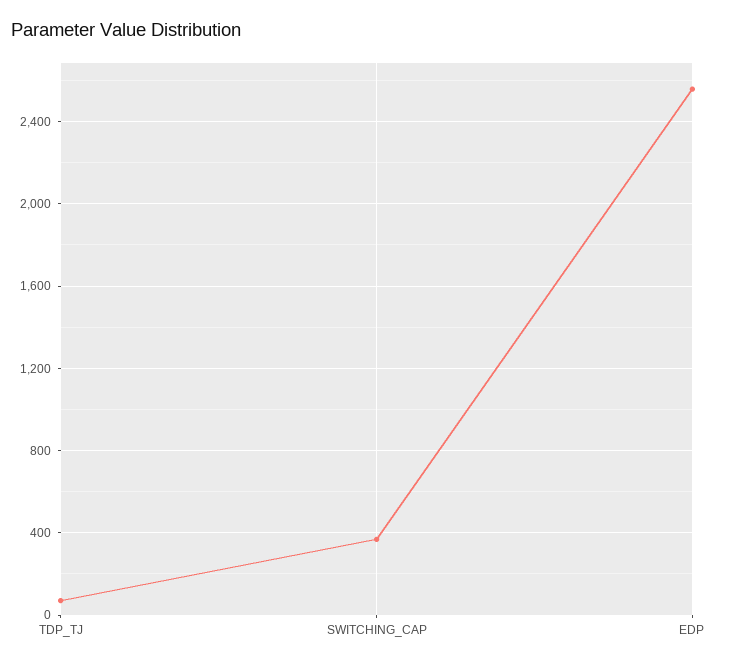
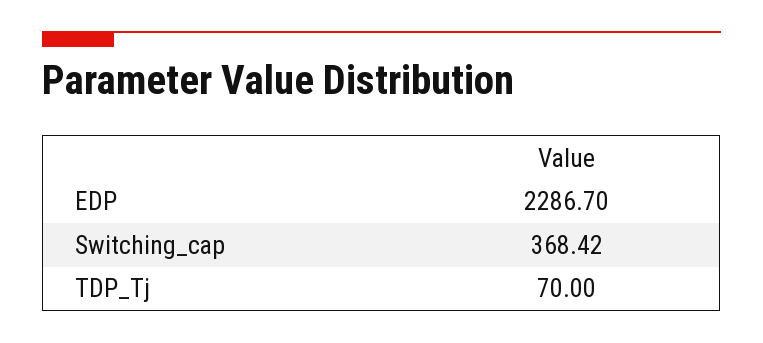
  {
    "TDP_TJ": 70,
    "SWITCHING_CAP": 368.42,
-   "EDP": 2550
+   "EDP": 2286.7
  }

